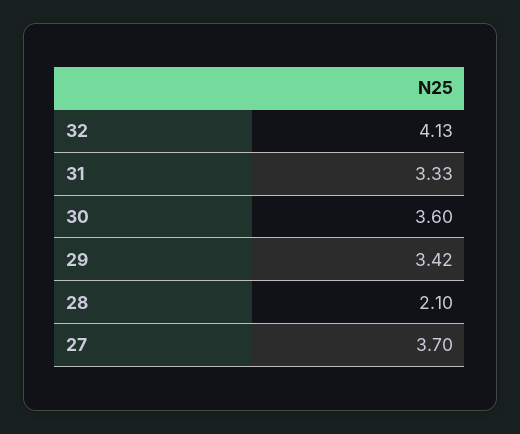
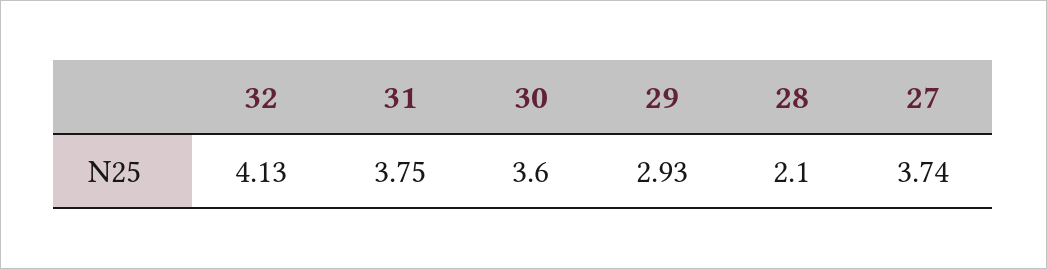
  {
    "32": 4.13,
-   "31": 3.33,
+   "31": 3.75,
    "30": 3.6,
-   "29": 3.42,
+   "29": 2.93,
    "28": 2.1,
-   "27": 3.7
+   "27": 3.74
  }

